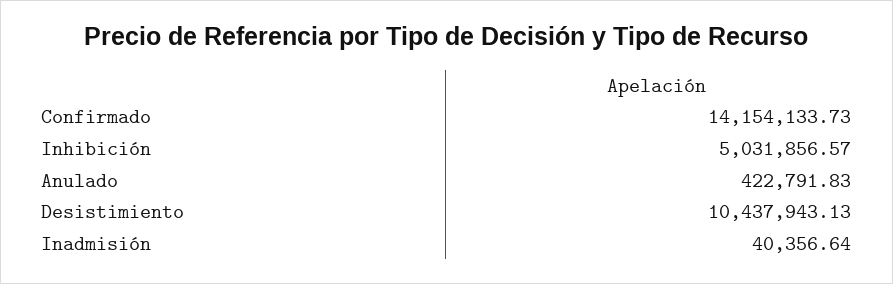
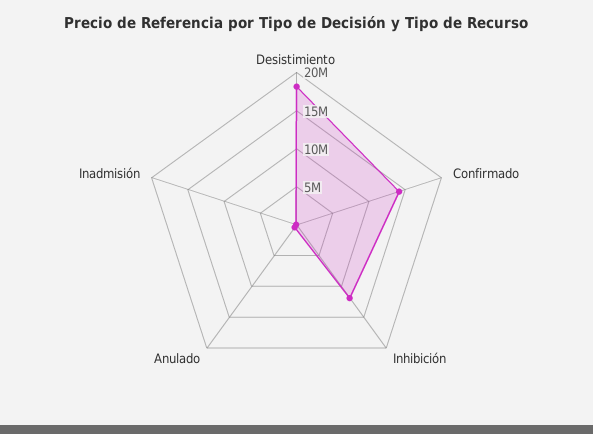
  {
    "Confirmado": 14154133.73,
-   "Inhibición": 5031856.57,
+   "Inhibición": 12500000,
    "Anulado": 422791.83,
-   "Desistimiento": 10437943.13,
+   "Desistimiento": 17500000,
    "Inadmisión": 40356.64
  }

